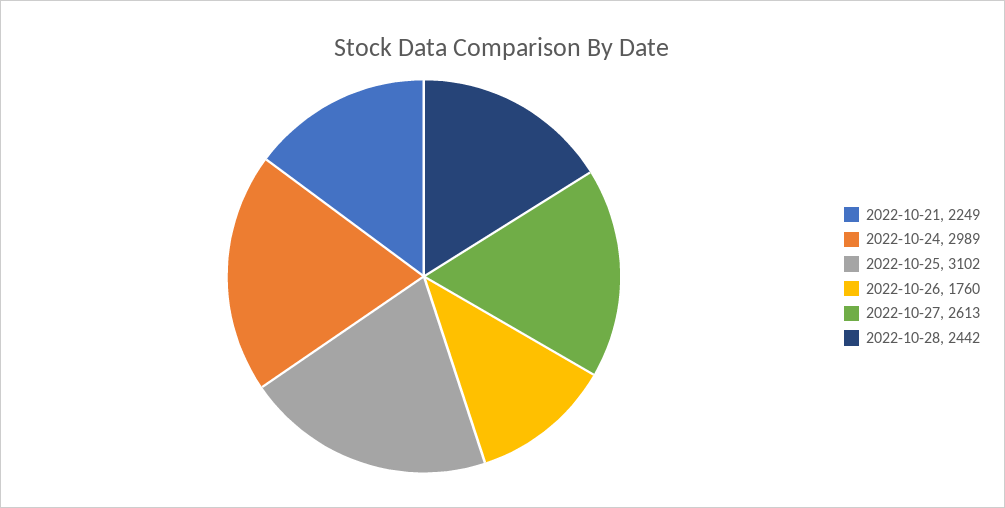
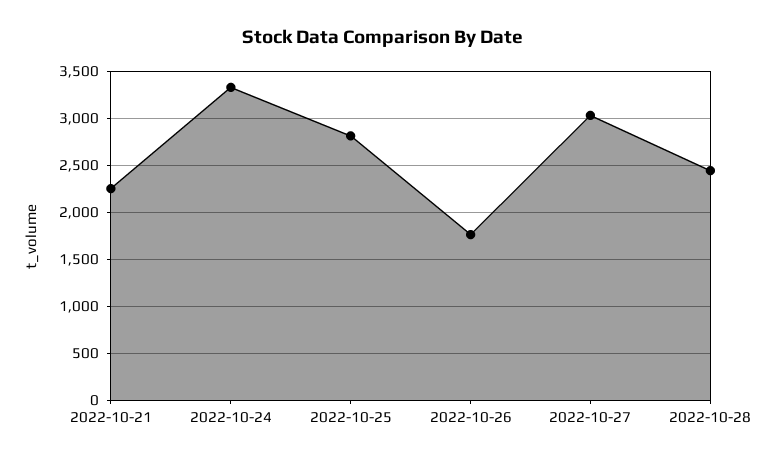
  {
    "2022-10-21": 2249,
-   "2022-10-24": 2989,
+   "2022-10-24": 3300,
-   "2022-10-25": 3102,
+   "2022-10-25": 2800,
    "2022-10-26": 1760,
-   "2022-10-27": 2613,
+   "2022-10-27": 3000,
    "2022-10-28": 2442
  }

